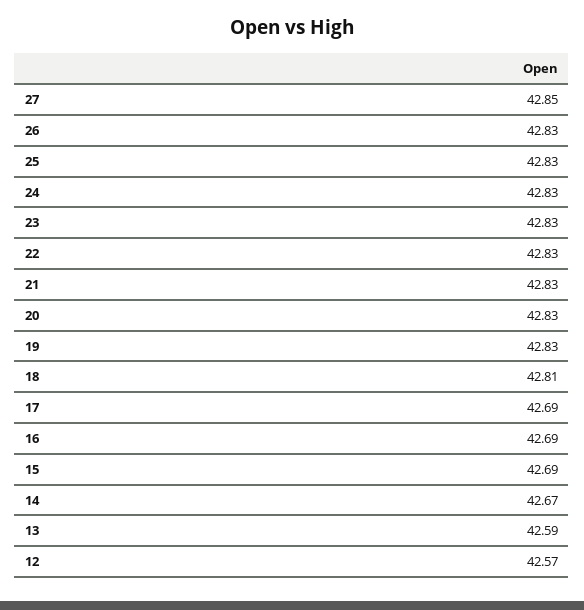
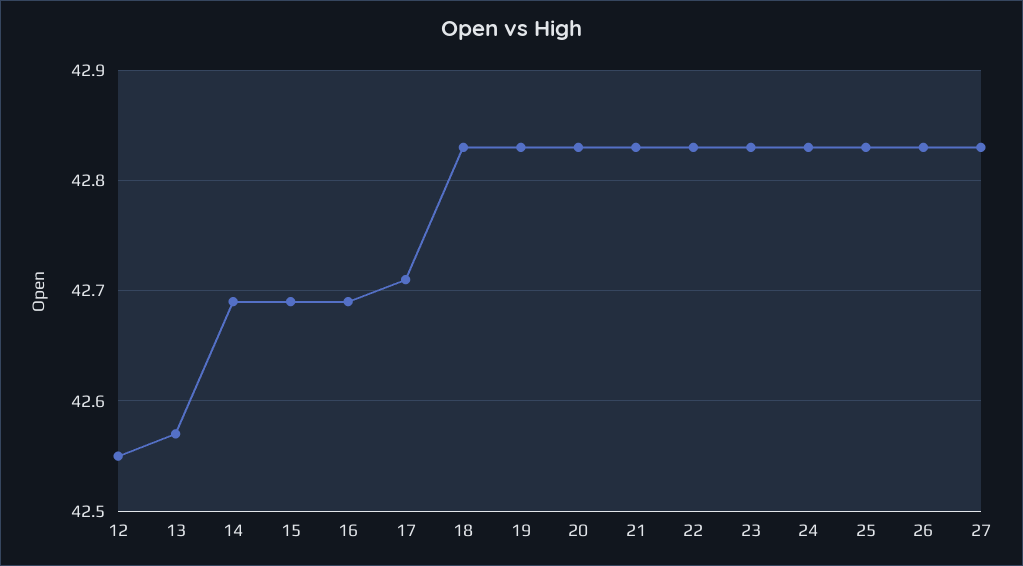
  {
-   "27": 42.85,
+   "27": 42.83,
    "26": 42.83,
    "25": 42.83,
    "24": 42.83,
    "23": 42.83,
    "22": 42.83,
    "21": 42.83,
    "20": 42.83,
    "19": 42.83,
-   "18": 42.81,
+   "18": 42.83,
-   "17": 42.69,
+   "17": 42.71,
    "16": 42.69,
    "15": 42.69,
-   "14": 42.67,
+   "14": 42.69,
-   "13": 42.59,
+   "13": 42.57,
-   "12": 42.57
+   "12": 42.55
  }

